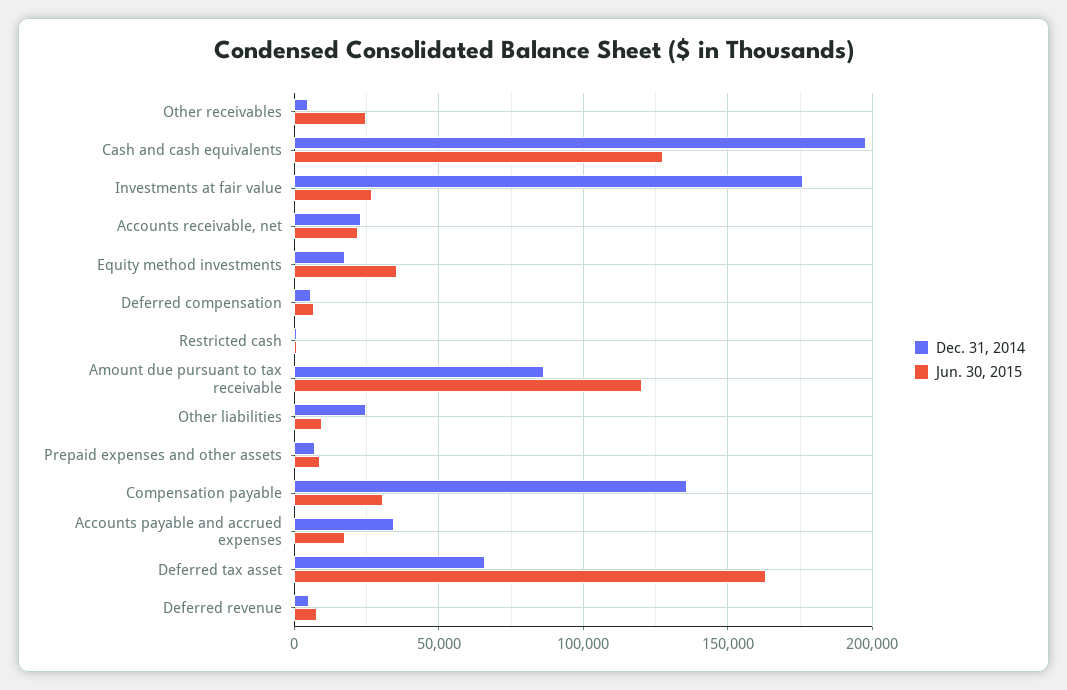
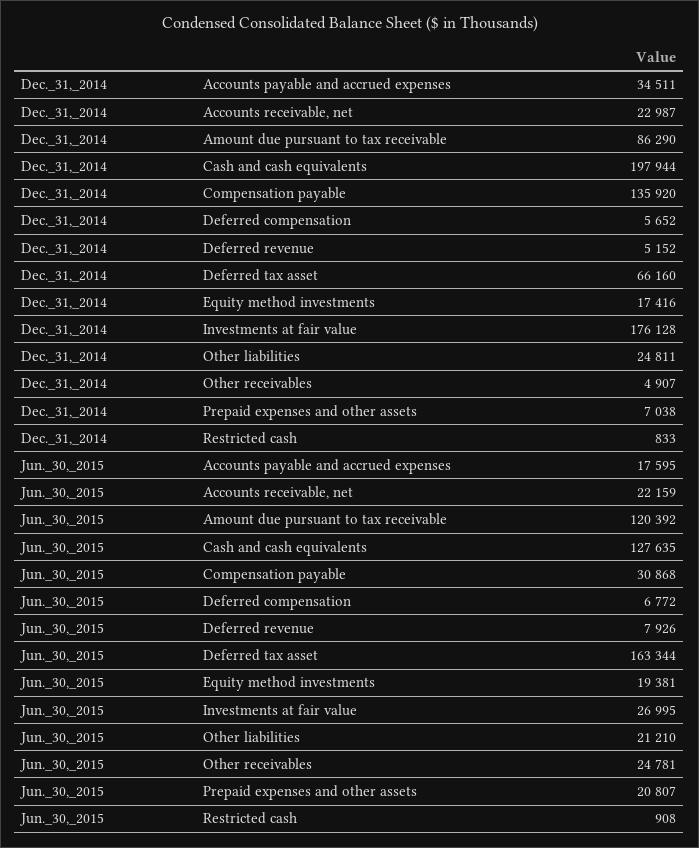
  {
    "Dec. 31, 2014": {
      "Other receivables": 4907,
      "Cash and cash equivalents": 197944,
      "Investments at fair value": 176128,
      "Accounts receivable, net": 22987,
      "Equity method investments": 17416,
      "Deferred compensation": 5652,
      "Restricted cash": 833,
      "Amount due pursuant to tax receivable": 86290,
      "Other liabilities": 24811,
      "Prepaid expenses and other assets": 7038,
      "Compensation payable": 135920,
      "Accounts payable and accrued expenses": 34511,
      "Deferred tax asset": 66160,
      "Deferred revenue": 5152
    },
    "Jun. 30, 2015": {
      "Other receivables": 24781,
      "Cash and cash equivalents": 127635,
      "Investments at fair value": 26995,
      "Accounts receivable, net": 22159,
-     "Equity method investments": 35000,
+     "Equity method investments": 19381,
      "Deferred compensation": 6772,
      "Restricted cash": 908,
      "Amount due pursuant to tax receivable": 120392,
-     "Other liabilities": 10000,
+     "Other liabilities": 21210,
-     "Prepaid expenses and other assets": 10000,
+     "Prepaid expenses and other assets": 20807,
      "Compensation payable": 30868,
      "Accounts payable and accrued expenses": 17595,
      "Deferred tax asset": 163344,
      "Deferred revenue": 7926
    }
  }

